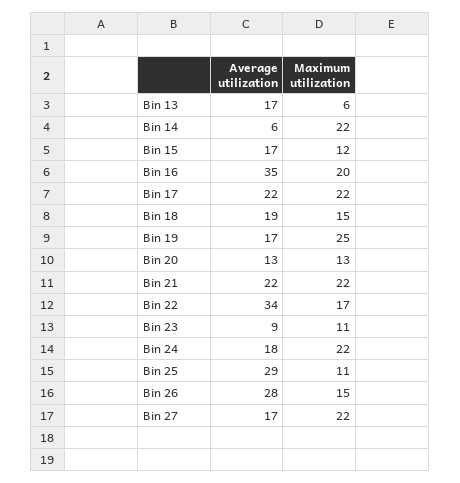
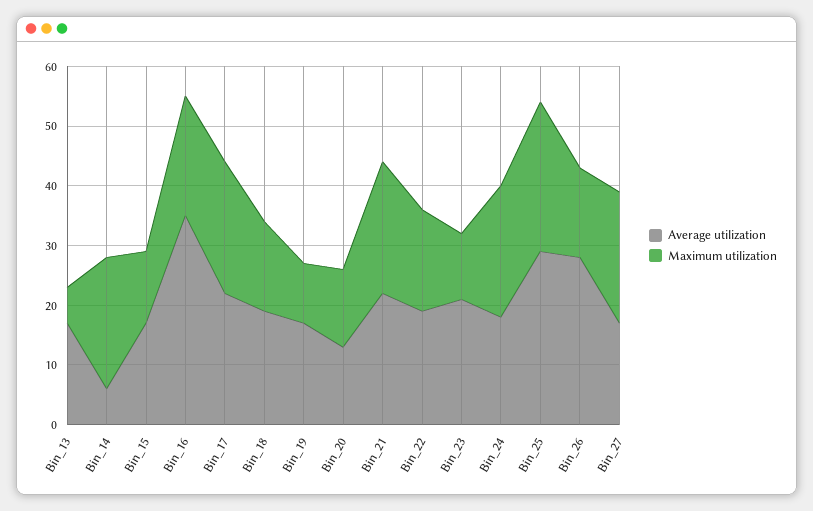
  {
    "Average utilization": {
      "Bin 13": 17,
      "Bin 14": 6,
      "Bin 15": 17,
      "Bin 16": 35,
      "Bin 17": 22,
      "Bin 18": 19,
      "Bin 19": 17,
      "Bin 20": 13,
      "Bin 21": 22,
-     "Bin 22": 34,
+     "Bin 22": 20,
-     "Bin 23": 9,
+     "Bin 23": 20,
      "Bin 24": 18,
      "Bin 25": 29,
      "Bin 26": 28,
      "Bin 27": 17
    },
    "Maximum utilization": {
      "Bin 13": 6,
      "Bin 14": 22,
      "Bin 15": 12,
      "Bin 16": 20,
      "Bin 17": 22,
      "Bin 18": 15,
-     "Bin 19": 25,
+     "Bin 19": 10,
      "Bin 20": 13,
      "Bin 21": 22,
      "Bin 22": 17,
      "Bin 23": 11,
      "Bin 24": 22,
-     "Bin 25": 11,
+     "Bin 25": 25,
      "Bin 26": 15,
      "Bin 27": 22
    }
  }

